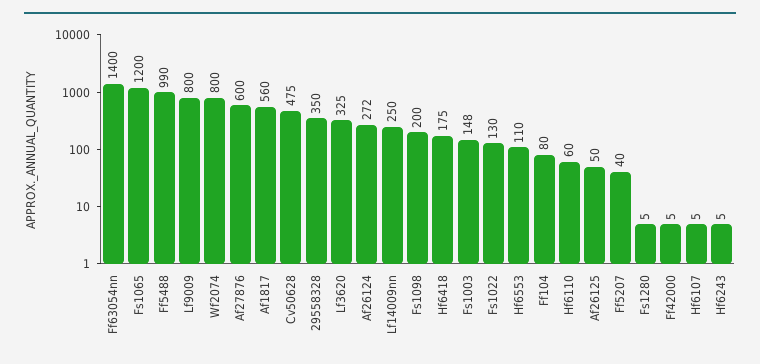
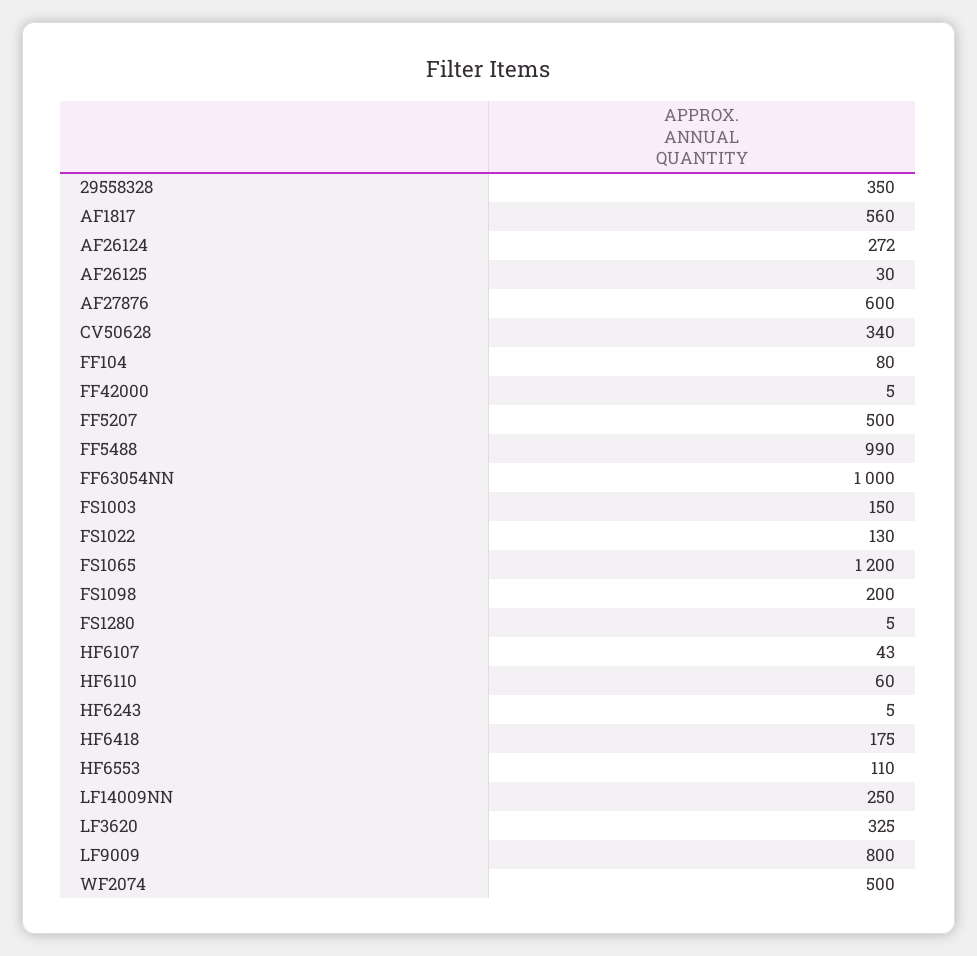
  {
-   "Ff63054nn": 1400,
+   "Ff63054nn": 1000,
    "Fs1065": 1200,
    "Ff5488": 990,
    "Lf9009": 800,
-   "Wf2074": 800,
+   "Wf2074": 500,
    "Af27876": 600,
    "Af1817": 560,
-   "Cv50628": 475,
+   "Cv50628": 340,
    "29558328": 350,
    "Lf3620": 325,
    "Af26124": 272,
    "Lf14009nn": 250,
    "Fs1098": 200,
    "Hf6418": 175,
-   "Fs1003": 148,
+   "Fs1003": 150,
    "Fs1022": 130,
    "Hf6553": 110,
    "Ff104": 80,
    "Hf6110": 60,
-   "Af26125": 50,
+   "Af26125": 30,
-   "Ff5207": 40,
+   "Ff5207": 500,
    "Fs1280": 5,
    "Ff42000": 5,
-   "Hf6107": 5,
+   "Hf6107": 43,
    "Hf6243": 5
  }

